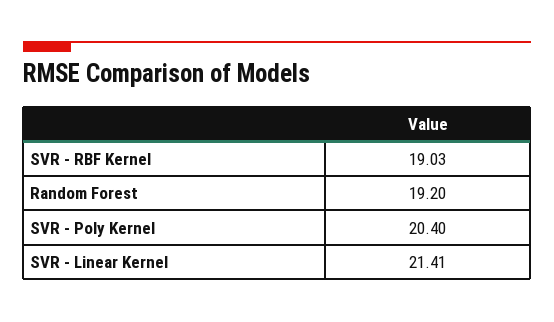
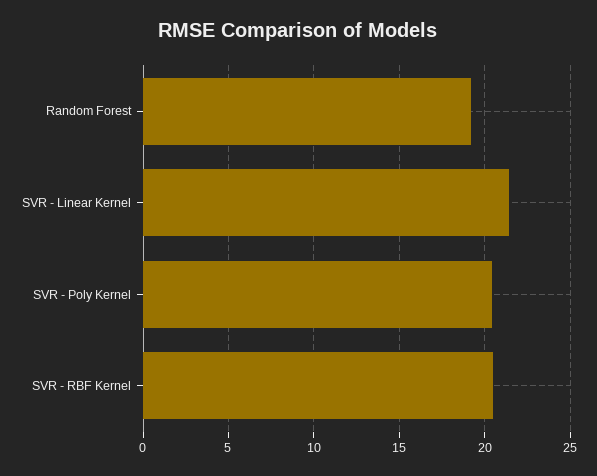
  {
-   "SVR - RBF Kernel": 19.03,
+   "SVR - RBF Kernel": 20.5,
    "Random Forest": 19.2,
    "SVR - Poly Kernel": 20.4,
    "SVR - Linear Kernel": 21.41
  }

